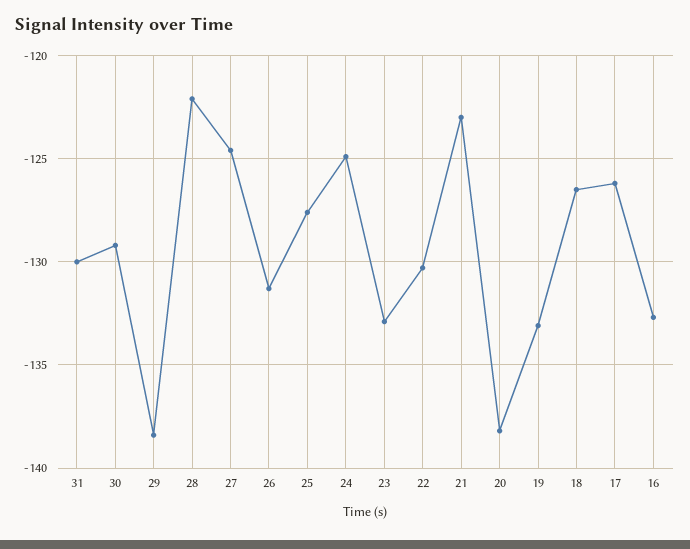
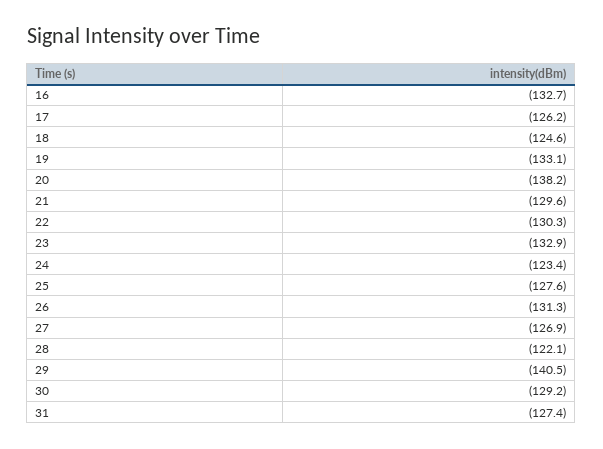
  {
-   "31": -130,
+   "31": -127.4,
    "30": -129.2,
-   "29": -138.5,
+   "29": -140.5,
    "28": -122.1,
-   "27": -124.5,
+   "27": -126.9,
    "26": -131.3,
    "25": -127.6,
-   "24": -125,
+   "24": -123.4,
    "23": -132.9,
    "22": -130.3,
-   "21": -123,
+   "21": -129.6,
    "20": -138.2,
    "19": -133.1,
-   "18": -126.5,
+   "18": -124.6,
    "17": -126.2,
    "16": -132.7
  }

